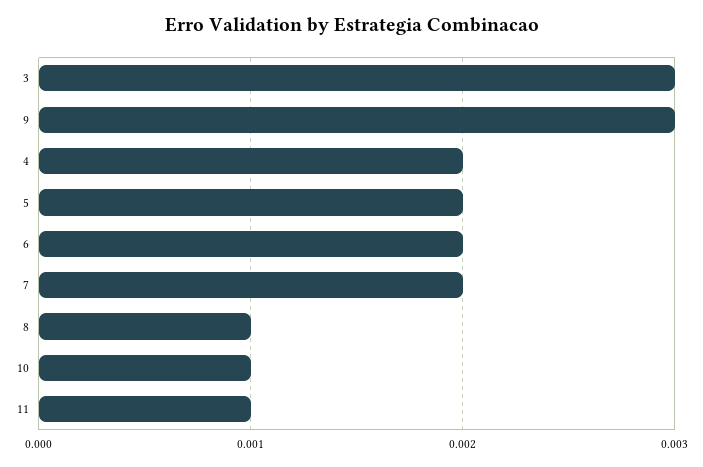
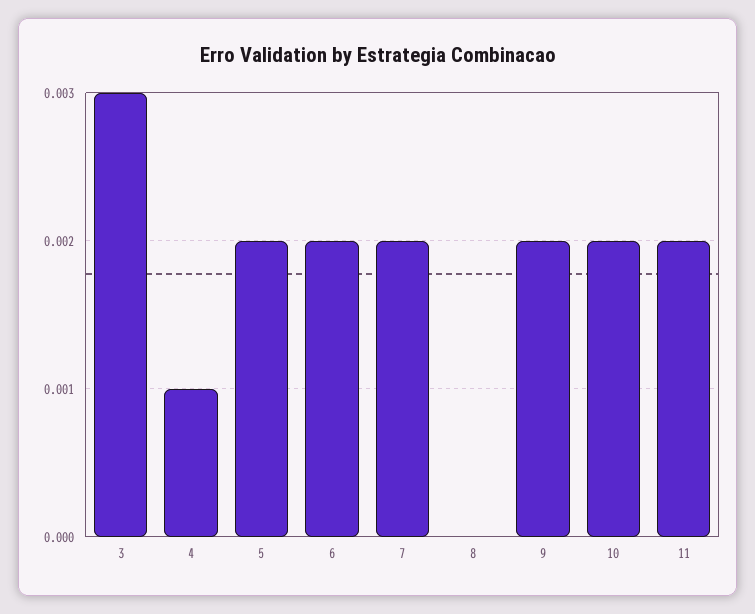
  {
    "3": 0.003,
-   "9": 0.003,
+   "9": 0.002,
-   "4": 0.002,
+   "4": 0.001,
    "5": 0.002,
    "6": 0.002,
    "7": 0.002,
-   "8": 0.001,
+   "8": 0,
-   "10": 0.001,
+   "10": 0.002,
-   "11": 0.001
+   "11": 0.002
  }

